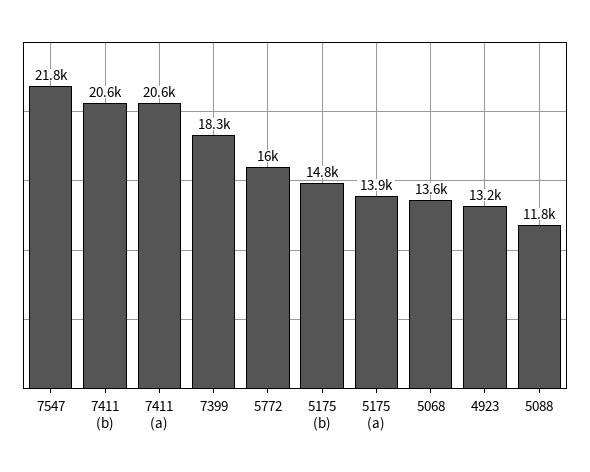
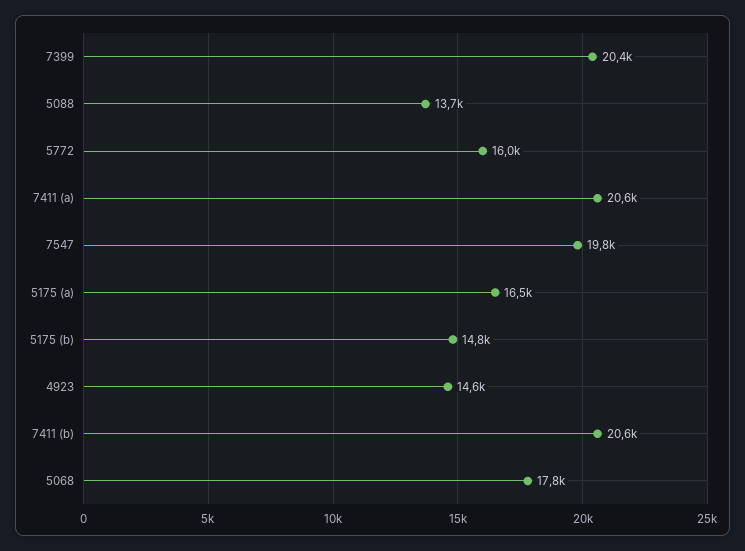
  {
-   "7547": 21800,
+   "7547": 19800,
    "7411 (b)": 20600,
    "7411 (a)": 20600,
-   "7399": 18300,
+   "7399": 20400,
    "5772": 16000,
    "5175 (b)": 14800,
-   "5175 (a)": 13900,
+   "5175 (a)": 16500,
-   "5068": 13600,
+   "5068": 17800,
-   "4923": 13200,
+   "4923": 14600,
-   "5088": 11800
+   "5088": 13700
  }

